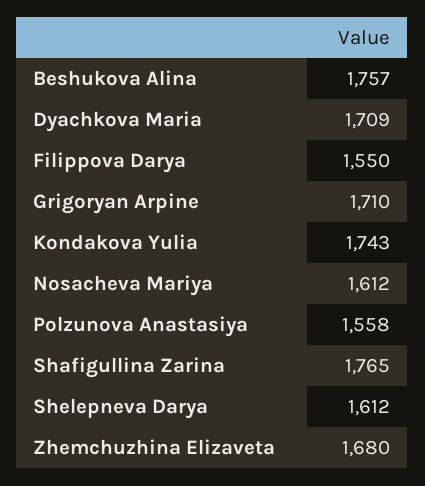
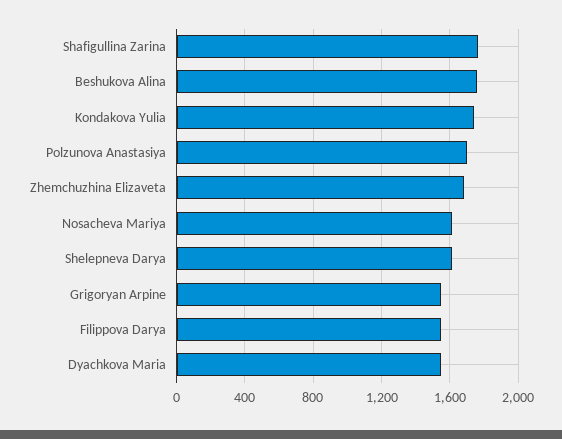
  {
    "Beshukova Alina": 1757,
-   "Dyachkova Maria": 1709,
+   "Dyachkova Maria": 1550,
    "Filippova Darya": 1550,
-   "Grigoryan Arpine": 1710,
+   "Grigoryan Arpine": 1550,
    "Kondakova Yulia": 1743,
    "Nosacheva Mariya": 1612,
-   "Polzunova Anastasiya": 1558,
+   "Polzunova Anastasiya": 1700,
    "Shafigullina Zarina": 1765,
    "Shelepneva Darya": 1612,
    "Zhemchuzhina Elizaveta": 1680
  }

